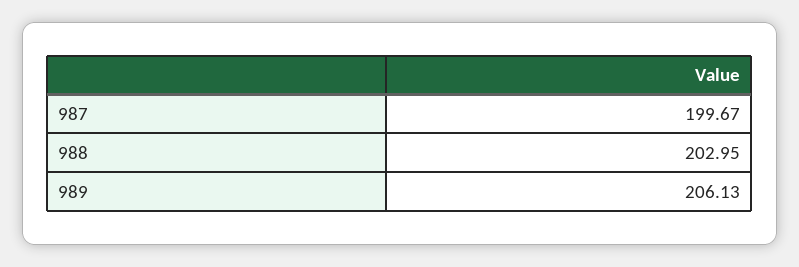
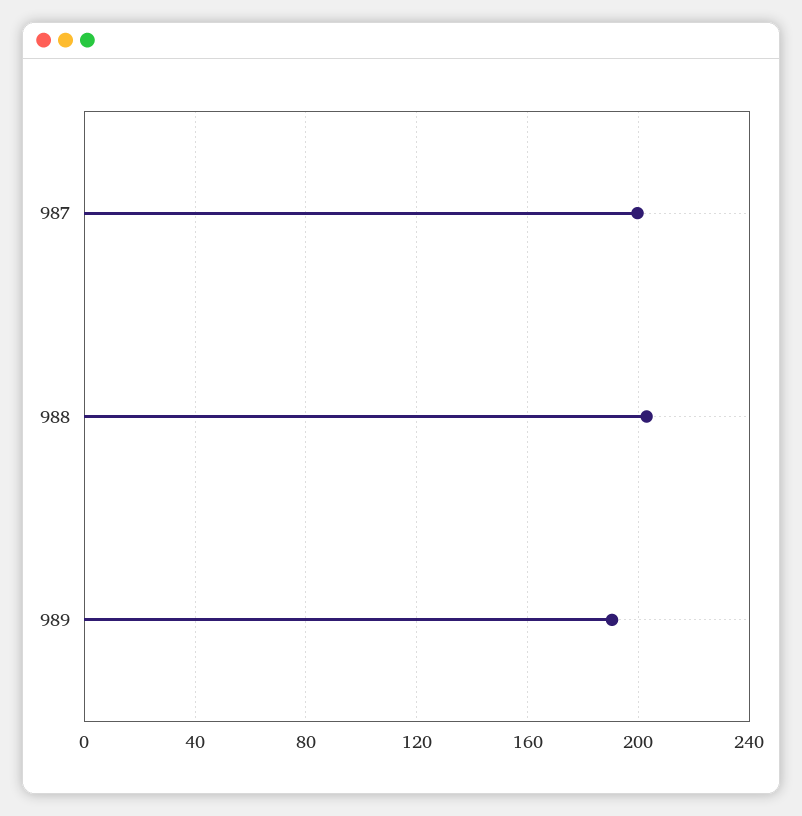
  {
    "987": 199.67,
    "988": 202.95,
-   "989": 206.13
+   "989": 190
  }

